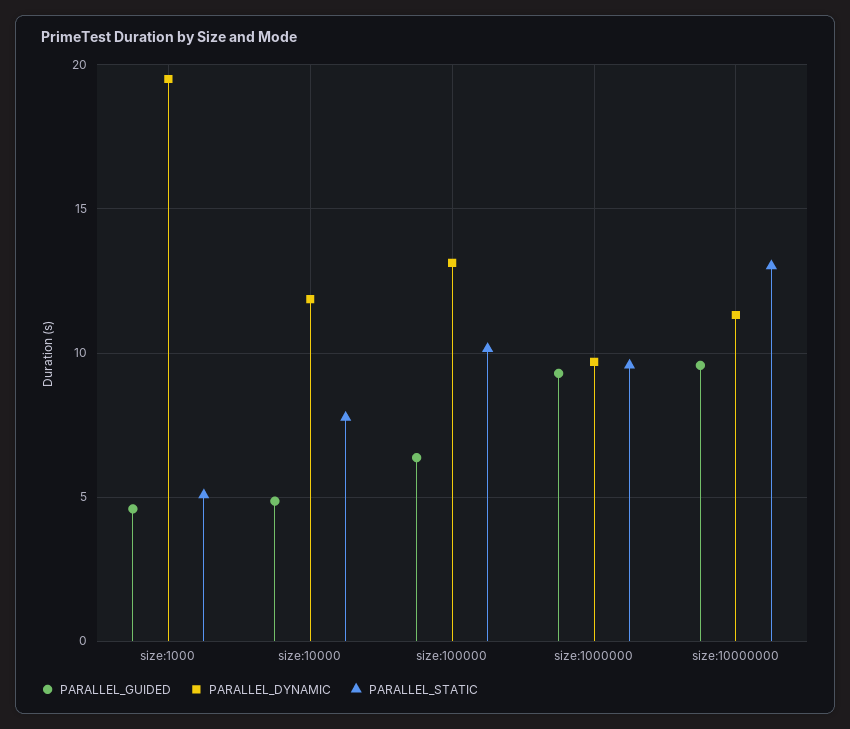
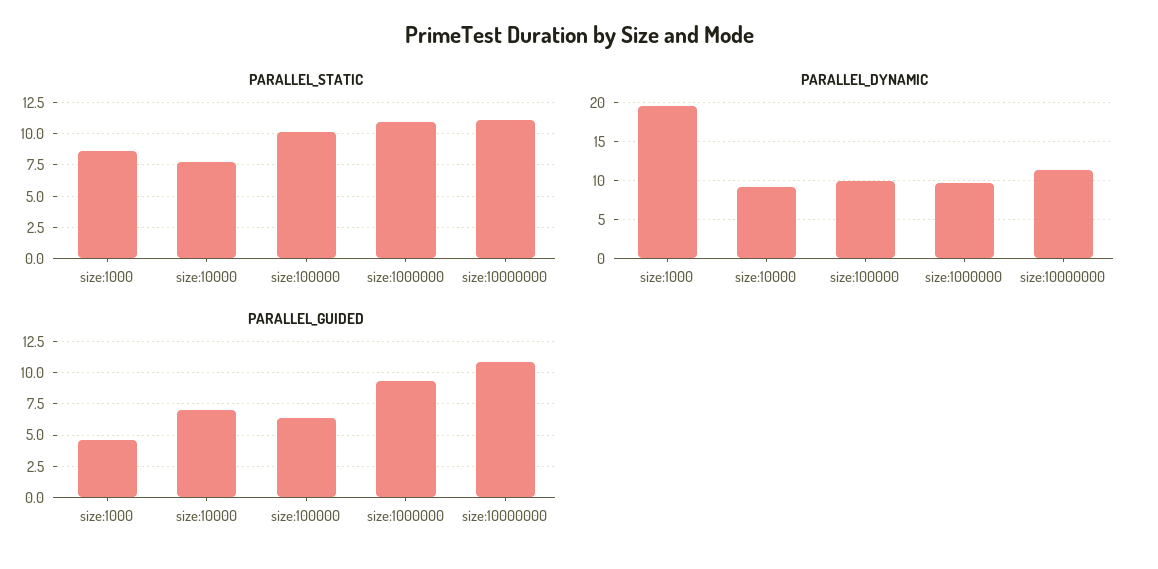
  {
    "PARALLEL_GUIDED": {
      "size:1000": 4.5,
-     "size:10000": 5,
+     "size:10000": 7,
      "size:100000": 6.5,
      "size:1000000": 9.5,
-     "size:10000000": 9.5
+     "size:10000000": 11
    },
    "PARALLEL_DYNAMIC": {
      "size:1000": 19.5,
-     "size:10000": 12,
+     "size:10000": 9,
-     "size:100000": 13,
+     "size:100000": 10,
      "size:1000000": 9.5,
      "size:10000000": 11.5
    },
    "PARALLEL_STATIC": {
-     "size:1000": 5,
+     "size:1000": 8.5,
      "size:10000": 8,
      "size:100000": 10,
-     "size:1000000": 9.5,
+     "size:1000000": 11,
-     "size:10000000": 13
+     "size:10000000": 11
    }
  }

